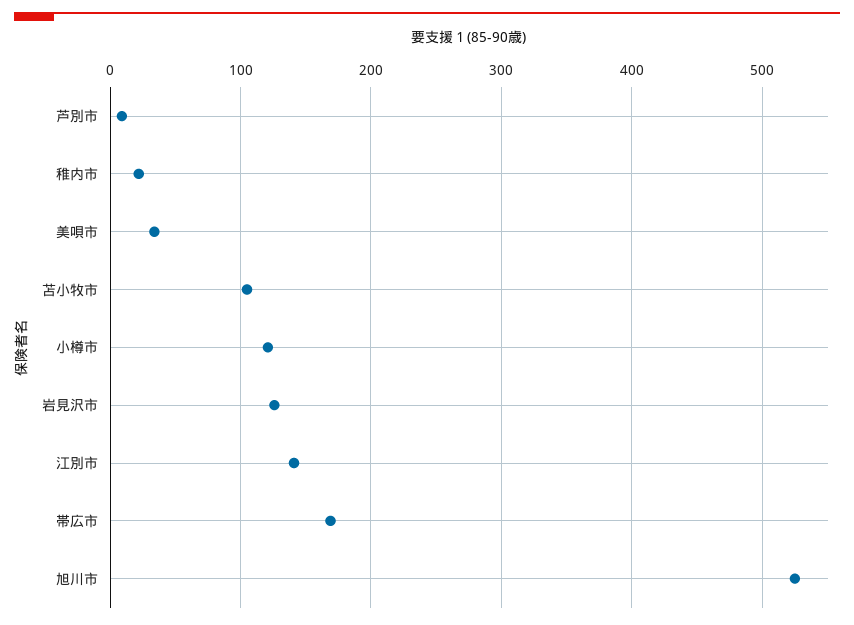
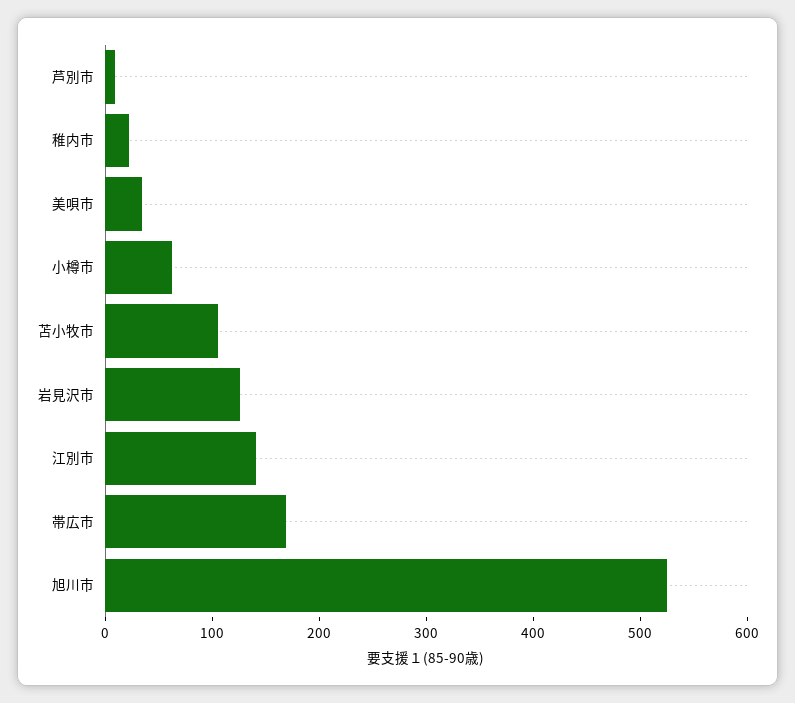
  {
    "芦別市": 10,
    "稚内市": 20,
    "美唄市": 30,
    "苫小牧市": 110,
-   "小樽市": 120,
+   "小樽市": 60,
    "岩見沢市": 130,
    "江別市": 140,
    "帯広市": 170,
    "旭川市": 530
  }

